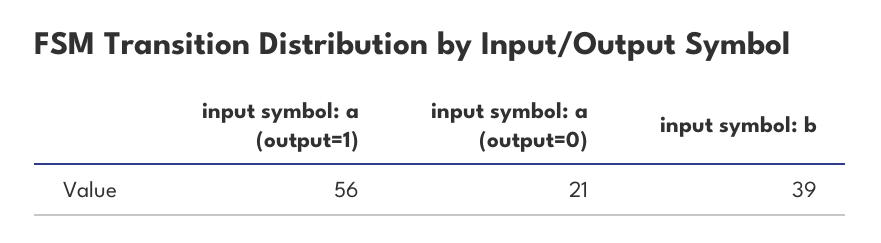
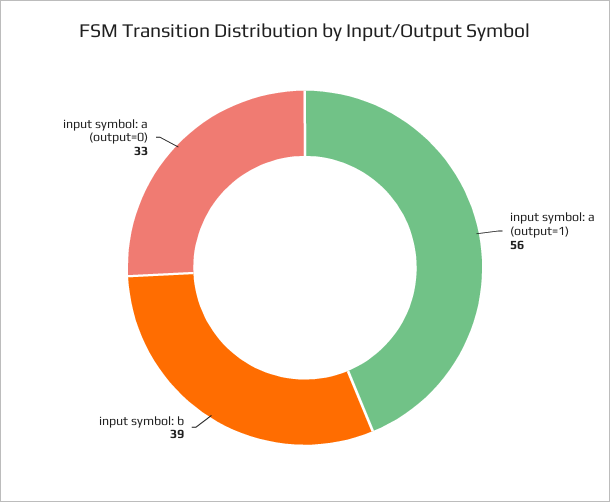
  {
    "input symbol: a (output=1)": 56,
-   "input symbol: a (output=0)": 21,
+   "input symbol: a (output=0)": 33,
    "input symbol: b": 39
  }

